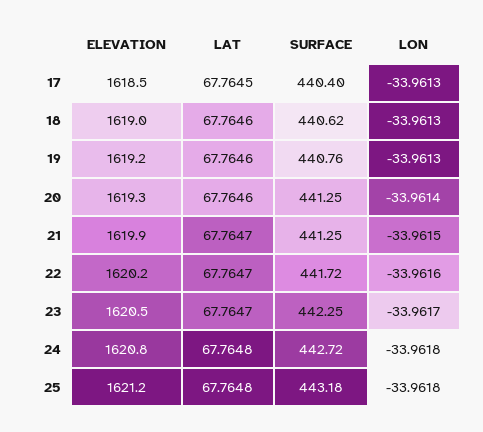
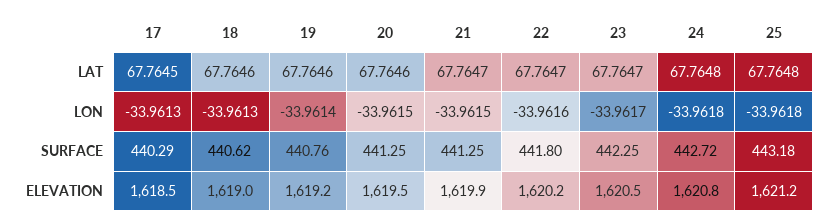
  {
    "ELEVATION": {
      "17": 1618.5,
      "18": 1619,
      "19": 1619.2,
-     "20": 1619.3,
+     "20": 1619.5,
      "21": 1619.9,
      "22": 1620.2,
      "23": 1620.5,
      "24": 1620.8,
      "25": 1621.2
    },
    "LAT": {
      "17": 67.7645,
      "18": 67.7646,
      "19": 67.7646,
      "20": 67.7646,
      "21": 67.7647,
      "22": 67.7647,
      "23": 67.7647,
      "24": 67.7648,
      "25": 67.7648
    },
    "SURFACE": {
-     "17": 440.4,
+     "17": 440.29,
      "18": 440.62,
      "19": 440.76,
      "20": 441.25,
      "21": 441.25,
-     "22": 441.72,
+     "22": 441.8,
      "23": 442.25,
      "24": 442.72,
      "25": 443.18
    },
    "LON": {
      "17": -33.9613,
      "18": -33.9613,
-     "19": -33.9613,
+     "19": -33.9614,
-     "20": -33.9614,
+     "20": -33.9615,
      "21": -33.9615,
      "22": -33.9616,
      "23": -33.9617,
      "24": -33.9618,
      "25": -33.9618
    }
  }

